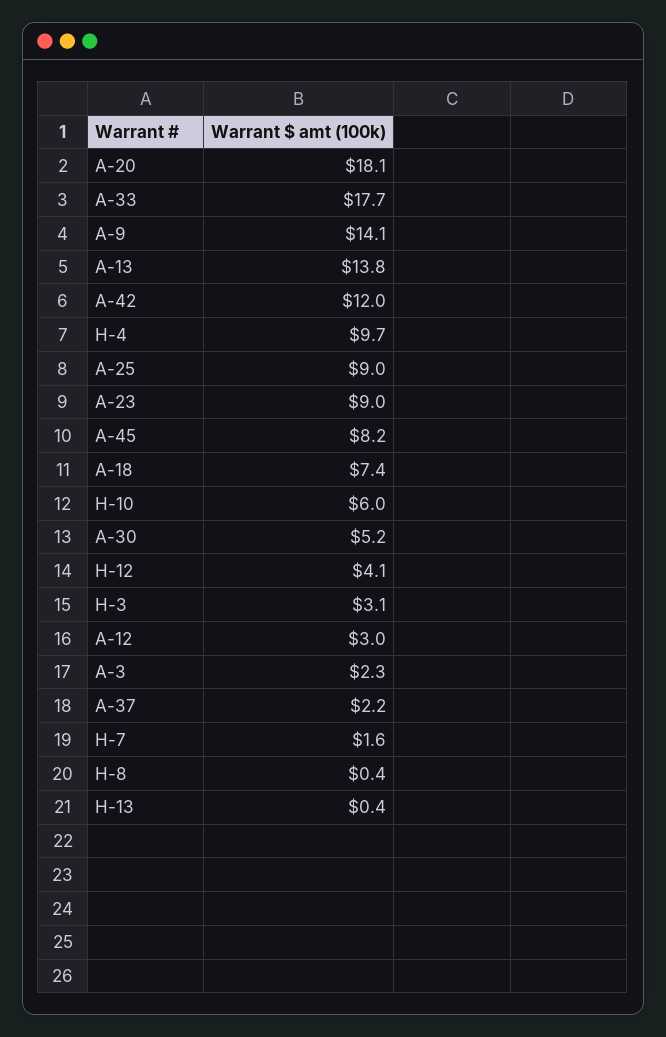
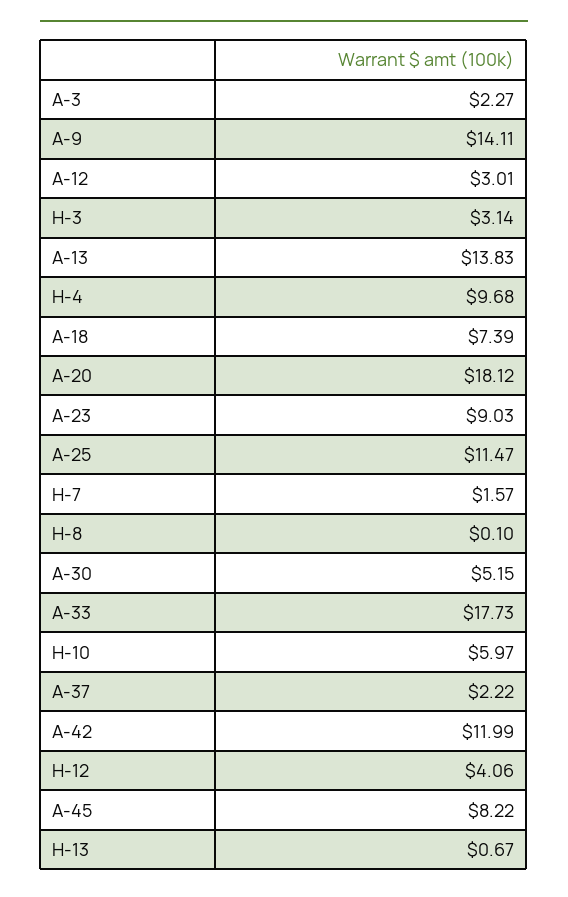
  {
    "A-20": 18.12,
    "A-33": 17.73,
    "A-9": 14.11,
    "A-13": 13.83,
    "A-42": 11.99,
    "H-4": 9.68,
-   "A-25": 9,
+   "A-25": 11.47,
    "A-23": 9.03,
    "A-45": 8.22,
    "A-18": 7.39,
    "H-10": 5.97,
    "A-30": 5.15,
    "H-12": 4.06,
    "H-3": 3.14,
    "A-12": 3.01,
    "A-3": 2.27,
    "A-37": 2.22,
    "H-7": 1.57,
-   "H-8": 0.4,
+   "H-8": 0.1,
-   "H-13": 0.4
+   "H-13": 0.67
  }

